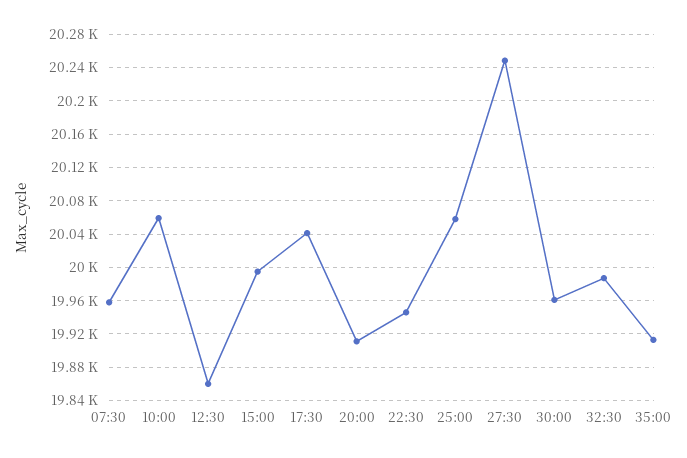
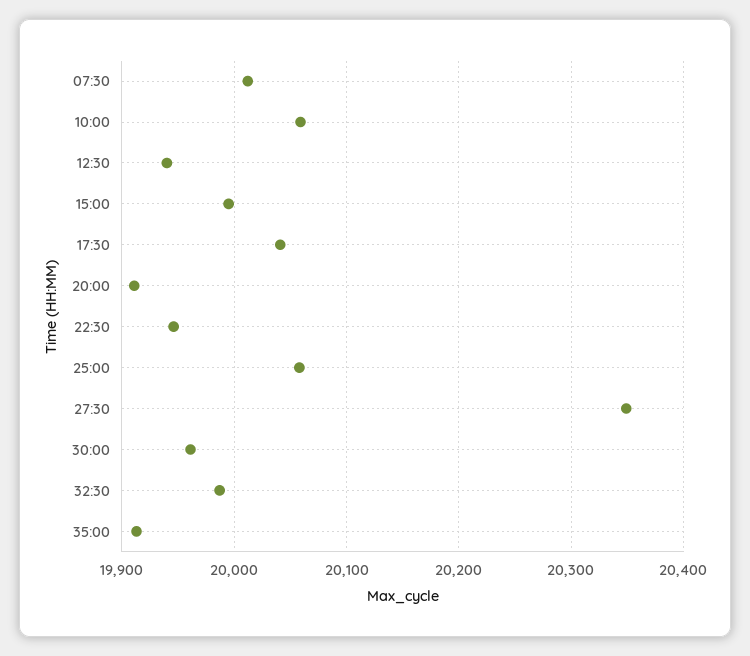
  {
-   "07:30": 19960,
+   "07:30": 20010,
    "10:00": 20060,
-   "12:30": 19860,
+   "12:30": 19940,
    "15:00": 20000,
    "17:30": 20040,
    "20:00": 19910,
    "22:30": 19950,
    "25:00": 20060,
-   "27:30": 20250,
+   "27:30": 20350,
    "30:00": 19960,
    "32:30": 19990,
    "35:00": 19910
  }

